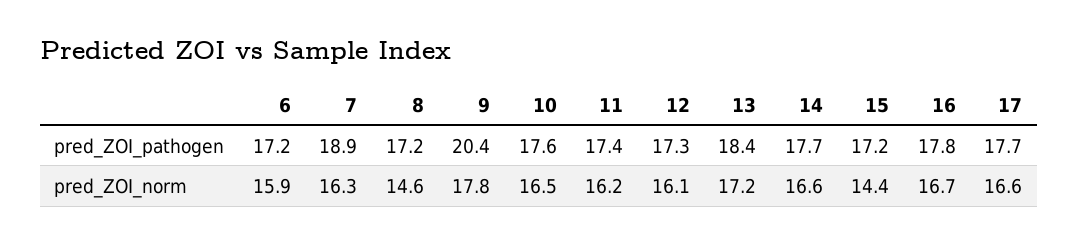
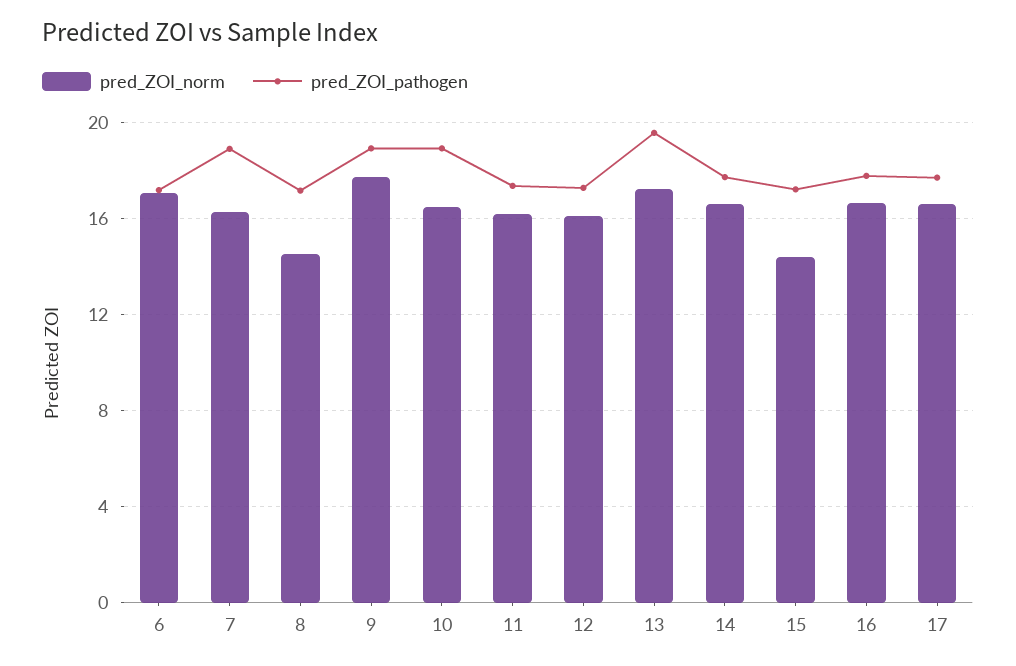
  {
    "pred_ZOI_pathogen": {
      "6": 17.2,
      "7": 18.9,
      "8": 17.2,
-     "9": 20.4,
+     "9": 19,
-     "10": 17.6,
+     "10": 19,
      "11": 17.4,
      "12": 17.3,
-     "13": 18.4,
+     "13": 19.5,
      "14": 17.7,
      "15": 17.2,
      "16": 17.8,
      "17": 17.7
    },
    "pred_ZOI_norm": {
-     "6": 15.9,
+     "6": 17,
      "7": 16.3,
      "8": 14.6,
      "9": 17.8,
      "10": 16.5,
      "11": 16.2,
      "12": 16.1,
      "13": 17.2,
      "14": 16.6,
      "15": 14.4,
      "16": 16.7,
      "17": 16.6
    }
  }

